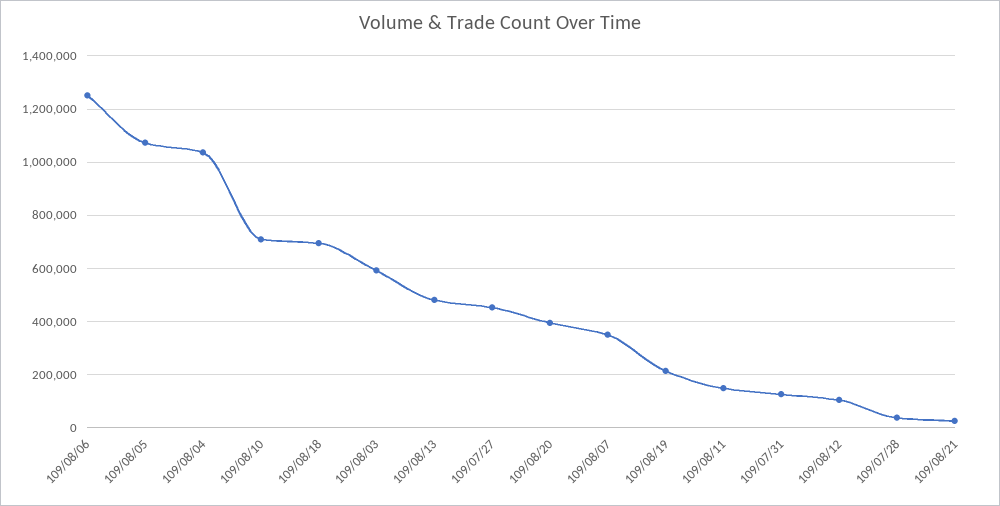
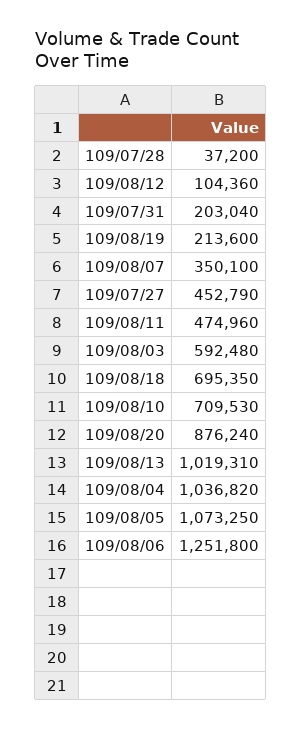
  {
    "109/08/06": 1251800,
    "109/08/05": 1073250,
    "109/08/04": 1036820,
    "109/08/10": 709530,
    "109/08/18": 695350,
    "109/08/03": 592480,
-   "109/08/13": 475000,
+   "109/08/13": 1019310,
    "109/07/27": 452790,
-   "109/08/20": 400000,
+   "109/08/20": 876240,
    "109/08/07": 350100,
    "109/08/19": 213600,
-   "109/08/11": 150000,
+   "109/08/11": 474960,
-   "109/07/31": 125000,
+   "109/07/31": 203040,
    "109/08/12": 104360,
-   "109/07/28": 37200,
+   "109/07/28": 37200
-   "109/08/21": 25000
  }

